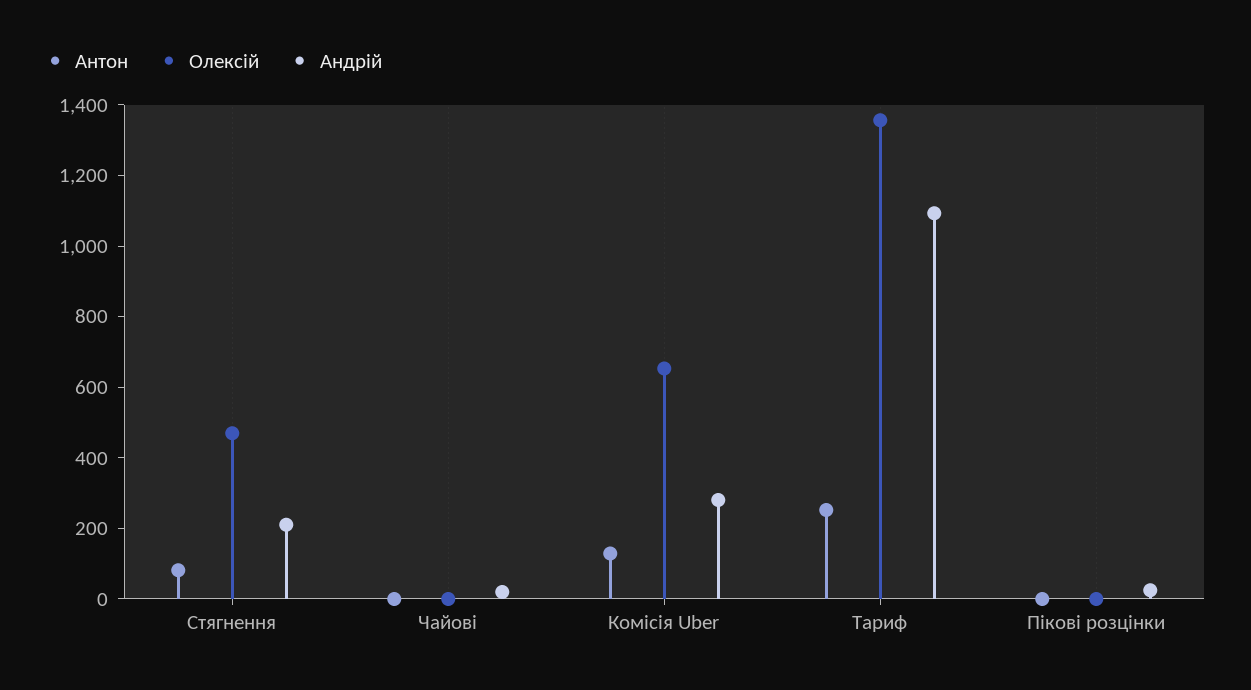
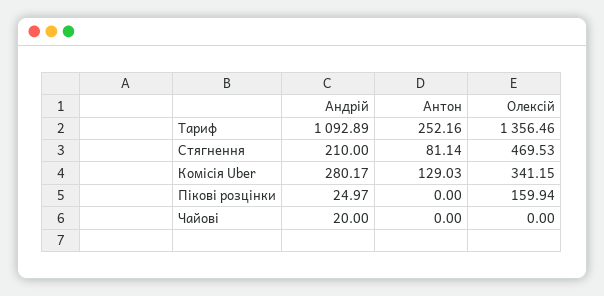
  {
    "Антон": {
      "Стягнення": 81.14,
      "Чайові": 0,
      "Комісія Uber": 129.03,
      "Тариф": 252.16,
      "Пікові розцінки": 0
    },
    "Олексій": {
      "Стягнення": 469.53,
      "Чайові": 0,
-     "Комісія Uber": 650,
+     "Комісія Uber": 341.15,
      "Тариф": 1356.46,
-     "Пікові розцінки": 0
+     "Пікові розцінки": 159.94
    },
    "Андрій": {
      "Стягнення": 210,
      "Чайові": 20,
      "Комісія Uber": 280.17,
      "Тариф": 1092.89,
      "Пікові розцінки": 24.97
    }
  }

